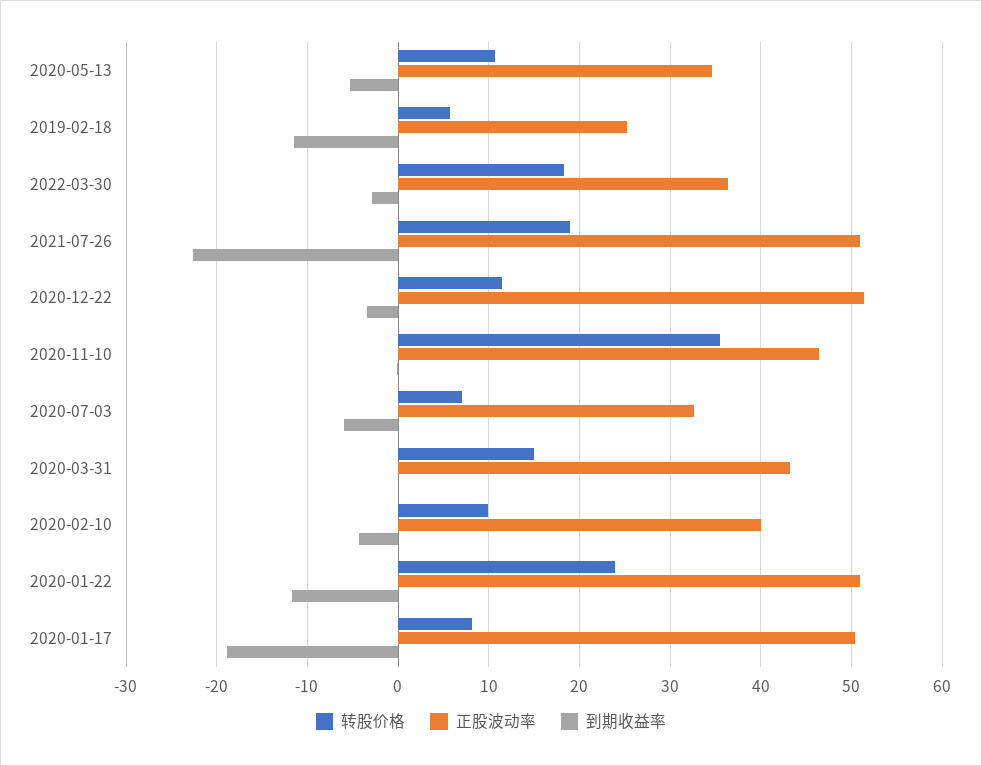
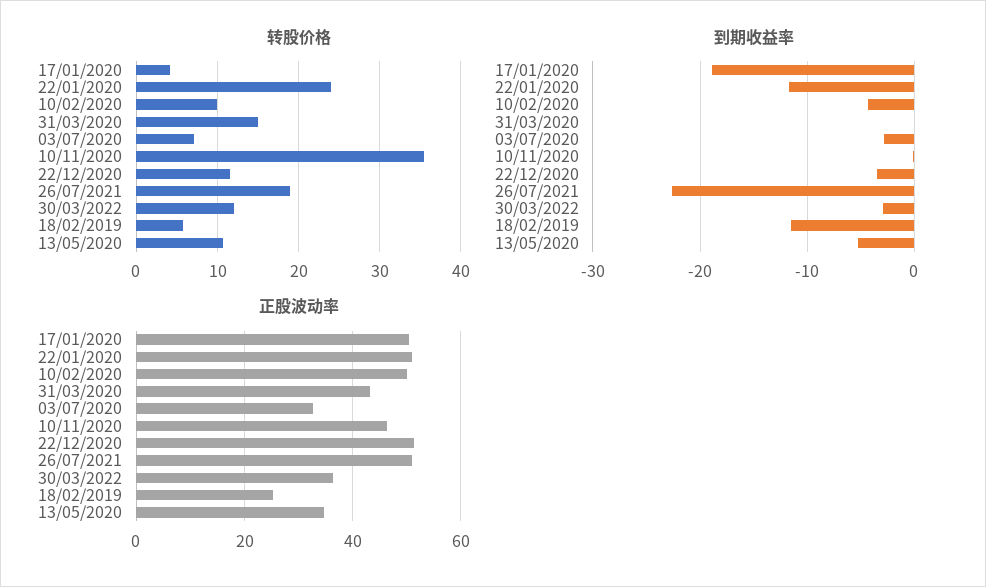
  {
    "转股价格": {
      "2020-05-13": 11,
      "2019-02-18": 6,
-     "2022-03-30": 18,
+     "2022-03-30": 12,
      "2021-07-26": 19,
      "2020-12-22": 12,
      "2020-11-10": 35,
      "2020-07-03": 7,
      "2020-03-31": 15,
      "2020-02-10": 10,
      "2020-01-22": 24,
-     "2020-01-17": 8
+     "2020-01-17": 4
    },
    "正股波动率": {
      "2020-05-13": 35,
      "2019-02-18": 25,
      "2022-03-30": 36,
      "2021-07-26": 51,
      "2020-12-22": 51,
      "2020-11-10": 46,
      "2020-07-03": 33,
      "2020-03-31": 43,
-     "2020-02-10": 40,
+     "2020-02-10": 50,
      "2020-01-22": 51,
      "2020-01-17": 50
    },
    "到期收益率": {
      "2020-05-13": -5,
      "2019-02-18": -12,
      "2022-03-30": -3,
      "2021-07-26": -23,
      "2020-12-22": -3,
      "2020-11-10": 0,
-     "2020-07-03": -6,
+     "2020-07-03": -3,
      "2020-03-31": 0,
      "2020-02-10": -4,
      "2020-01-22": -12,
      "2020-01-17": -19
    }
  }

